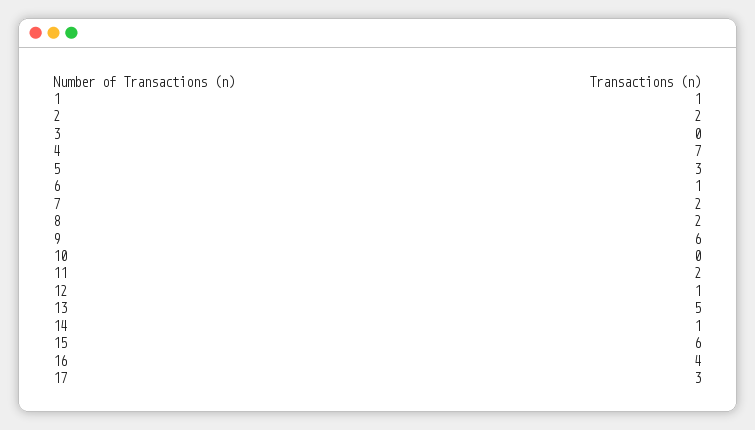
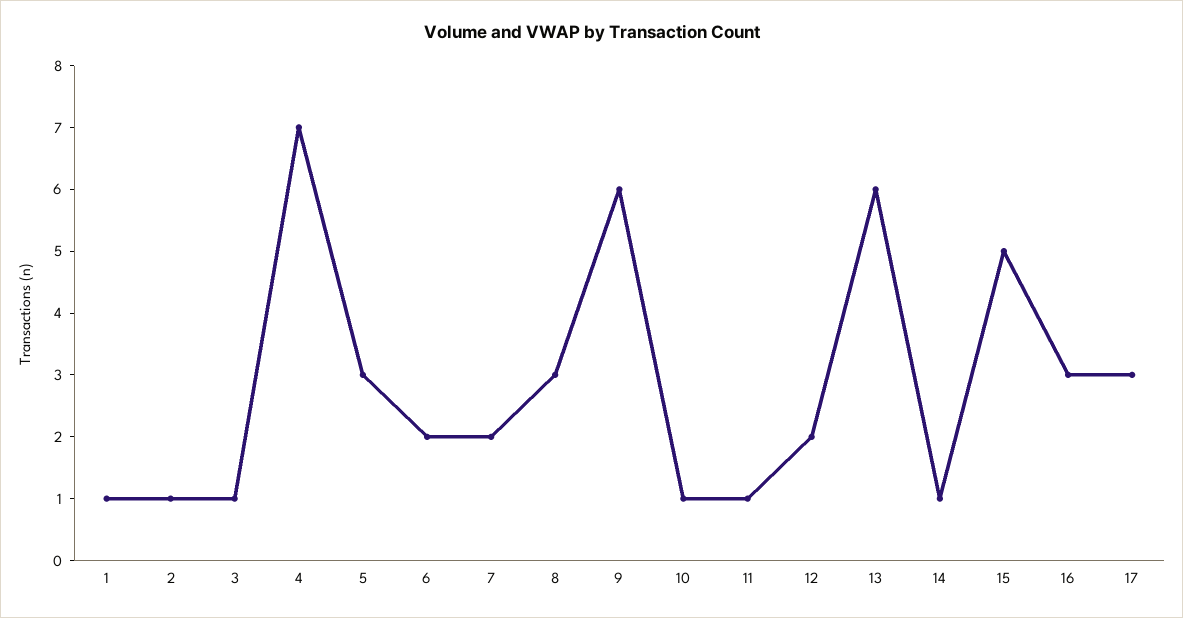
  {
    "1": 1,
-   "2": 2,
+   "2": 1,
-   "3": 0,
+   "3": 1,
    "4": 7,
    "5": 3,
-   "6": 1,
+   "6": 2,
    "7": 2,
-   "8": 2,
+   "8": 3,
    "9": 6,
-   "10": 0,
+   "10": 1,
-   "11": 2,
+   "11": 1,
-   "12": 1,
+   "12": 2,
-   "13": 5,
+   "13": 6,
    "14": 1,
-   "15": 6,
+   "15": 5,
-   "16": 4,
+   "16": 3,
    "17": 3
  }

